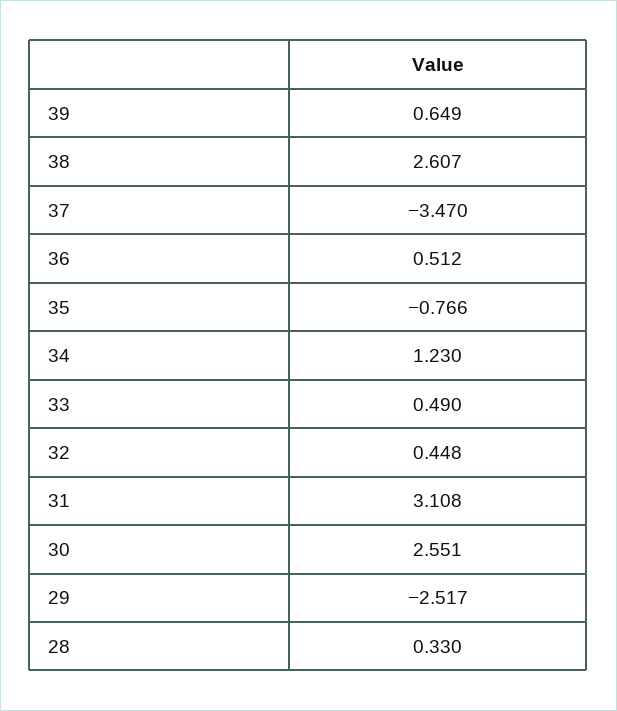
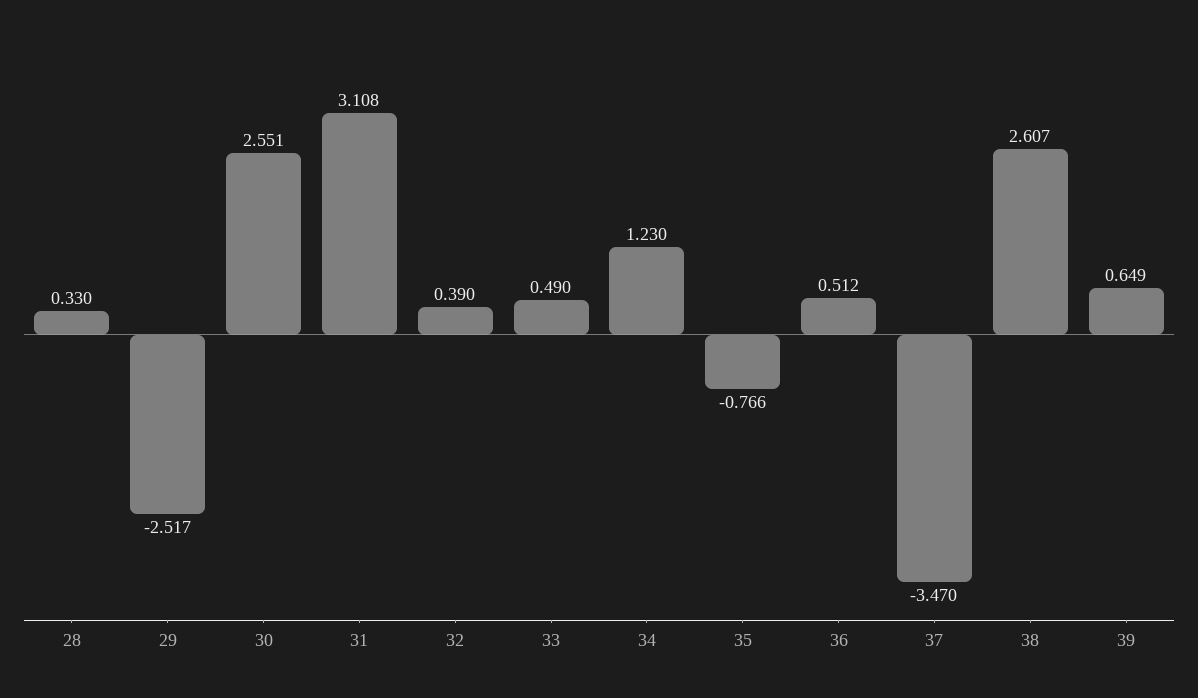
  {
    "39": 0.649,
    "38": 2.607,
    "37": -3.47,
    "36": 0.512,
    "35": -0.766,
    "34": 1.23,
    "33": 0.49,
-   "32": 0.448,
+   "32": 0.39,
    "31": 3.108,
    "30": 2.551,
    "29": -2.517,
    "28": 0.33
  }

